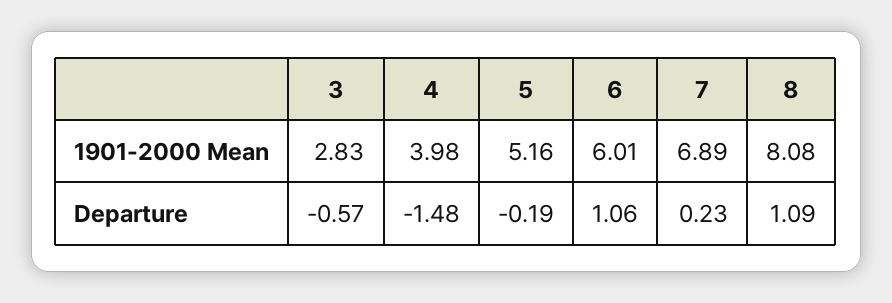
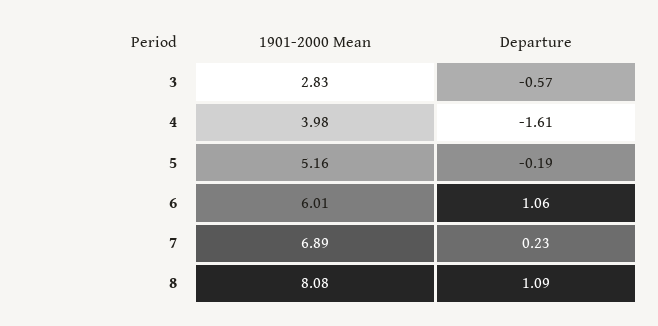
  {
    "3": {
      "1901-2000 Mean": 2.83,
      "Departure": -0.57
    },
    "4": {
      "1901-2000 Mean": 3.98,
-     "Departure": -1.48
+     "Departure": -1.61
    },
    "5": {
      "1901-2000 Mean": 5.16,
      "Departure": -0.19
    },
    "6": {
      "1901-2000 Mean": 6.01,
      "Departure": 1.06
    },
    "7": {
      "1901-2000 Mean": 6.89,
      "Departure": 0.23
    },
    "8": {
      "1901-2000 Mean": 8.08,
      "Departure": 1.09
    }
  }

